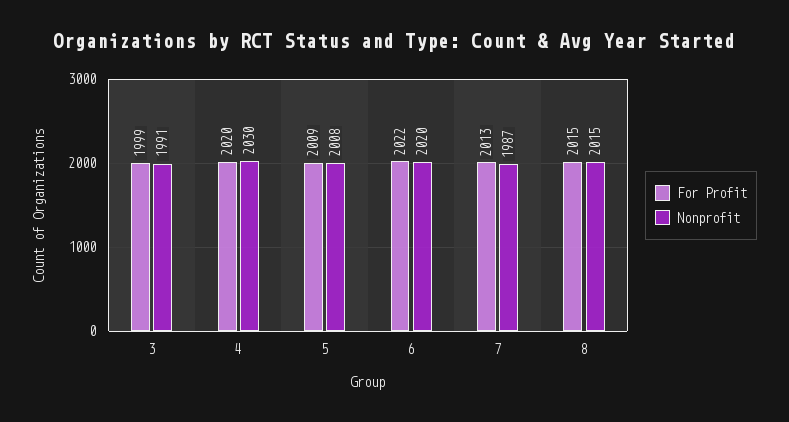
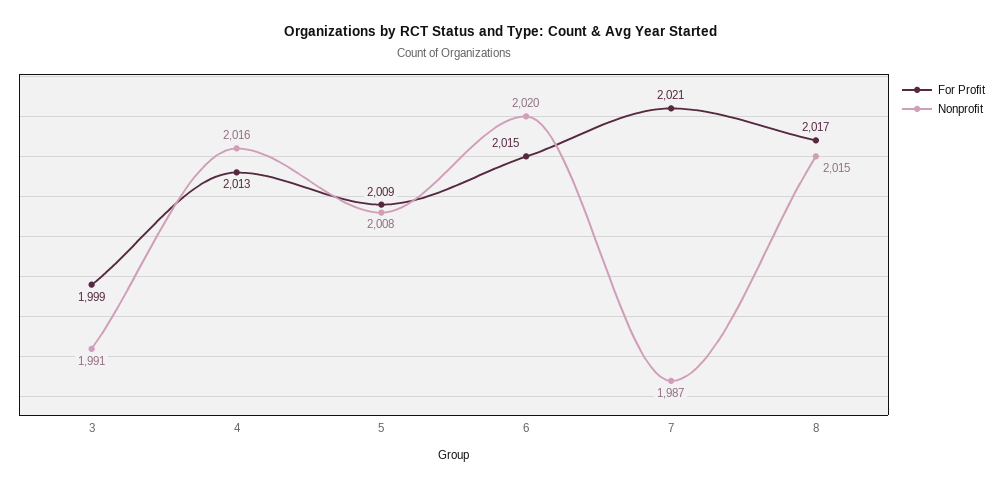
  {
    "For Profit": {
      "3": 1999,
-     "4": 2020,
+     "4": 2013,
      "5": 2009,
-     "6": 2022,
+     "6": 2015,
-     "7": 2013,
+     "7": 2021,
-     "8": 2015
+     "8": 2017
    },
    "Nonprofit": {
      "3": 1991,
-     "4": 2030,
+     "4": 2016,
      "5": 2008,
      "6": 2020,
      "7": 1987,
      "8": 2015
    }
  }

